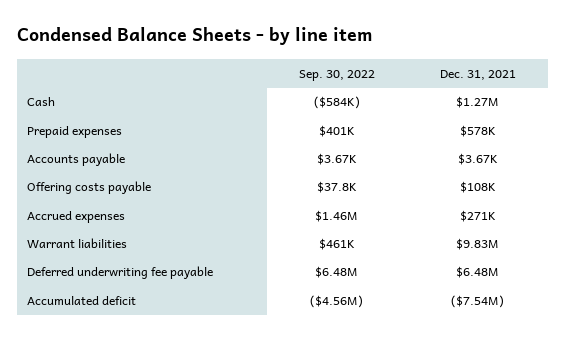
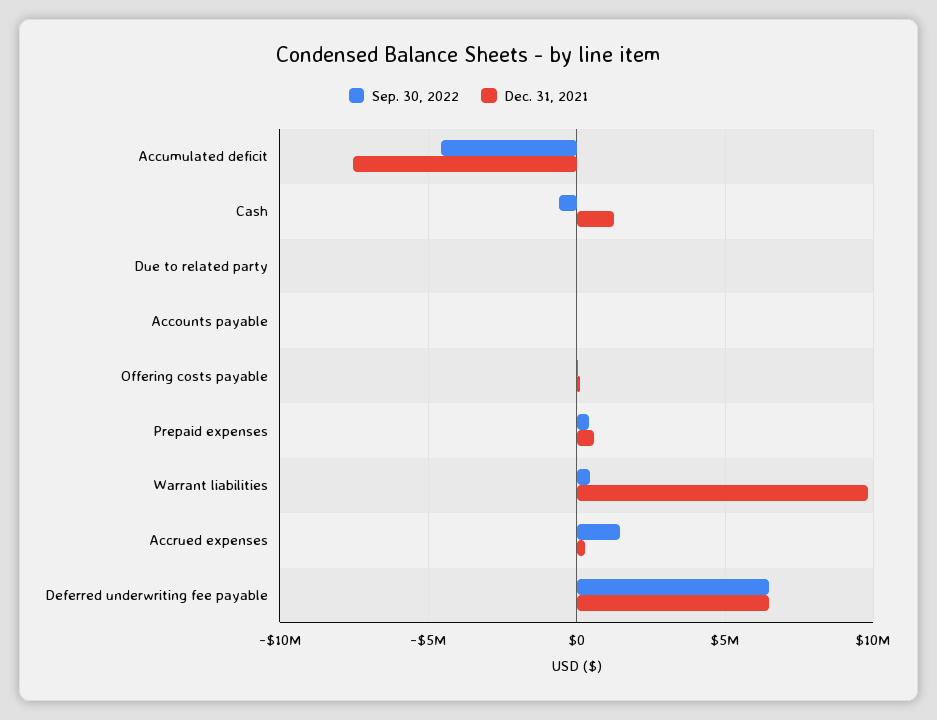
  {
    "Sep. 30, 2022": {
      "Cash": -584000,
      "Prepaid expenses": 401000,
      "Accounts payable": 3670,
      "Offering costs payable": 37800,
      "Accrued expenses": 1460000,
      "Warrant liabilities": 461000,
      "Deferred underwriting fee payable": 6480000,
-     "Accumulated deficit": -4560000
+     "Accumulated deficit": -4560000,
+     "Due to related party": 0
    },
    "Dec. 31, 2021": {
      "Cash": 1270000,
      "Prepaid expenses": 578000,
      "Accounts payable": 3670,
      "Offering costs payable": 108000,
      "Accrued expenses": 271000,
      "Warrant liabilities": 9830000,
      "Deferred underwriting fee payable": 6480000,
-     "Accumulated deficit": -7540000
+     "Accumulated deficit": -7540000,
+     "Due to related party": 0
    }
  }

